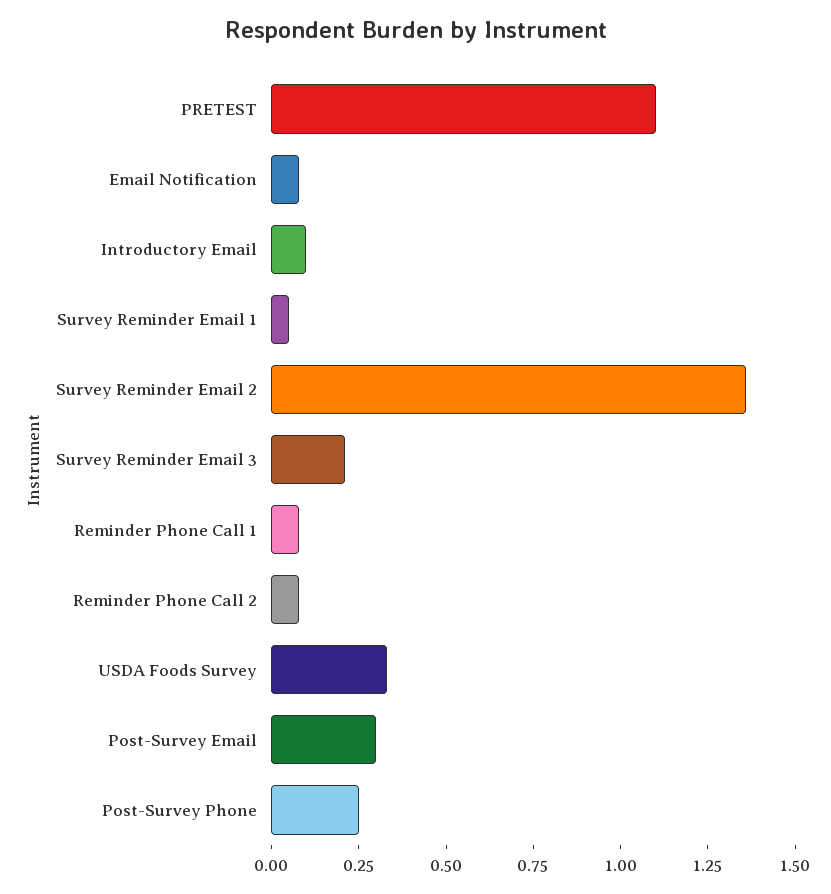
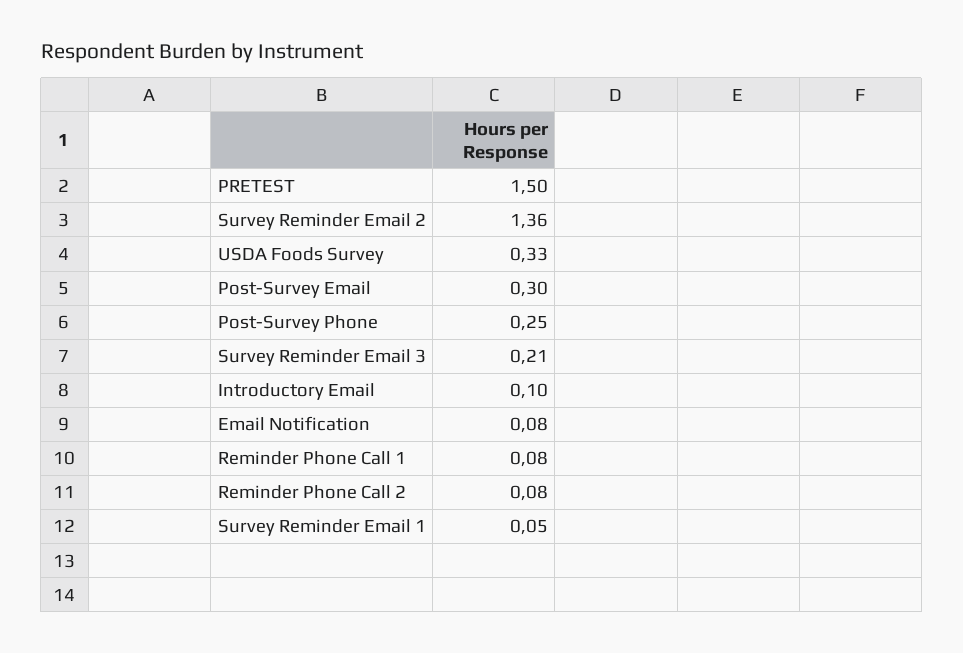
  {
-   "PRETEST": 1.1,
+   "PRETEST": 1.5,
    "Email Notification": 0.08,
    "Introductory Email": 0.1,
    "Survey Reminder Email 1": 0.05,
    "Survey Reminder Email 2": 1.36,
    "Survey Reminder Email 3": 0.21,
    "Reminder Phone Call 1": 0.08,
    "Reminder Phone Call 2": 0.08,
    "USDA Foods Survey": 0.33,
    "Post-Survey Email": 0.3,
    "Post-Survey Phone": 0.25
  }

